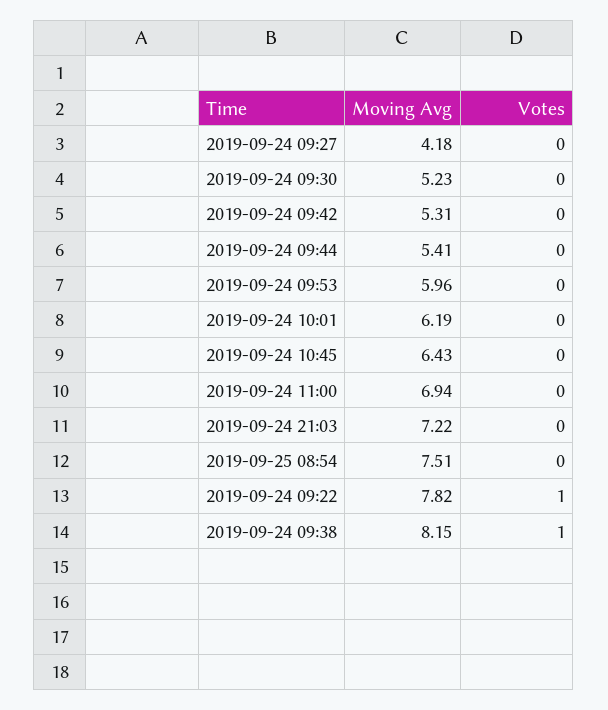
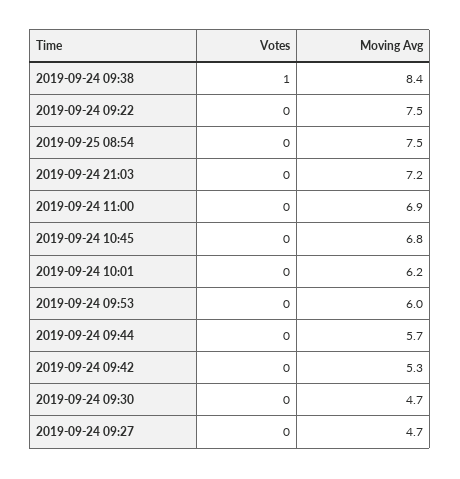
  {
    "Moving Avg": {
-     "2019-09-24 09:27": 4.18,
+     "2019-09-24 09:27": 4.7,
-     "2019-09-24 09:30": 5.23,
+     "2019-09-24 09:30": 4.7,
      "2019-09-24 09:42": 5.31,
-     "2019-09-24 09:44": 5.41,
+     "2019-09-24 09:44": 5.7,
      "2019-09-24 09:53": 5.96,
      "2019-09-24 10:01": 6.19,
-     "2019-09-24 10:45": 6.43,
+     "2019-09-24 10:45": 6.8,
      "2019-09-24 11:00": 6.94,
      "2019-09-24 21:03": 7.22,
      "2019-09-25 08:54": 7.51,
-     "2019-09-24 09:22": 7.82,
+     "2019-09-24 09:22": 7.5,
-     "2019-09-24 09:38": 8.15
+     "2019-09-24 09:38": 8.4
    },
    "Votes": {
      "2019-09-24 09:27": 0,
      "2019-09-24 09:30": 0,
      "2019-09-24 09:42": 0,
      "2019-09-24 09:44": 0,
      "2019-09-24 09:53": 0,
      "2019-09-24 10:01": 0,
      "2019-09-24 10:45": 0,
      "2019-09-24 11:00": 0,
      "2019-09-24 21:03": 0,
      "2019-09-25 08:54": 0,
-     "2019-09-24 09:22": 1,
+     "2019-09-24 09:22": 0,
      "2019-09-24 09:38": 1
    }
  }

